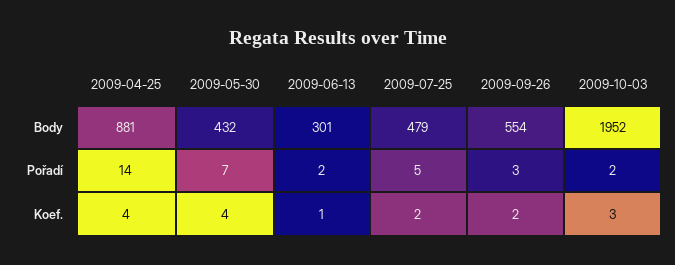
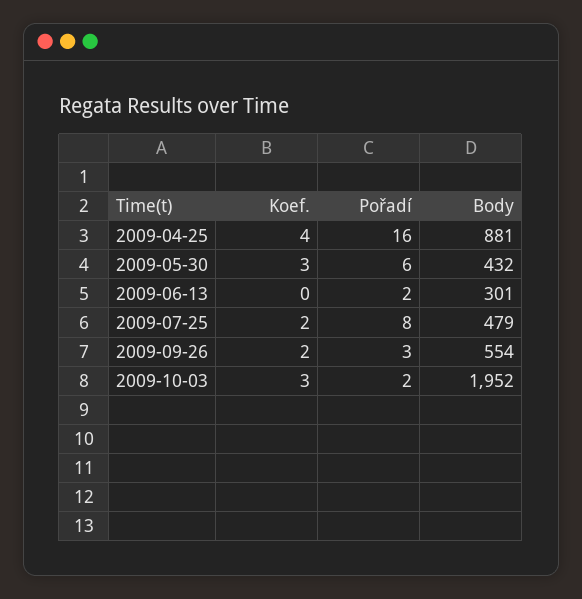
  {
    "2009-04-25": {
      "Body": 881,
-     "Pořadí": 14,
+     "Pořadí": 16,
      "Koef.": 4
    },
    "2009-05-30": {
      "Body": 432,
-     "Pořadí": 7,
+     "Pořadí": 6,
-     "Koef.": 4
+     "Koef.": 3
    },
    "2009-06-13": {
      "Body": 301,
      "Pořadí": 2,
-     "Koef.": 1
+     "Koef.": 0
    },
    "2009-07-25": {
      "Body": 479,
-     "Pořadí": 5,
+     "Pořadí": 8,
      "Koef.": 2
    },
    "2009-09-26": {
      "Body": 554,
      "Pořadí": 3,
      "Koef.": 2
    },
    "2009-10-03": {
      "Body": 1952,
      "Pořadí": 2,
      "Koef.": 3
    }
  }

